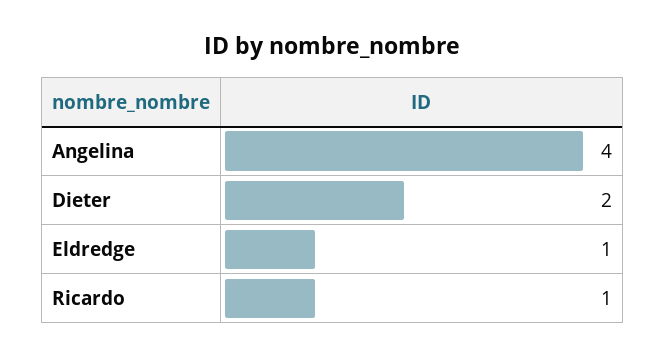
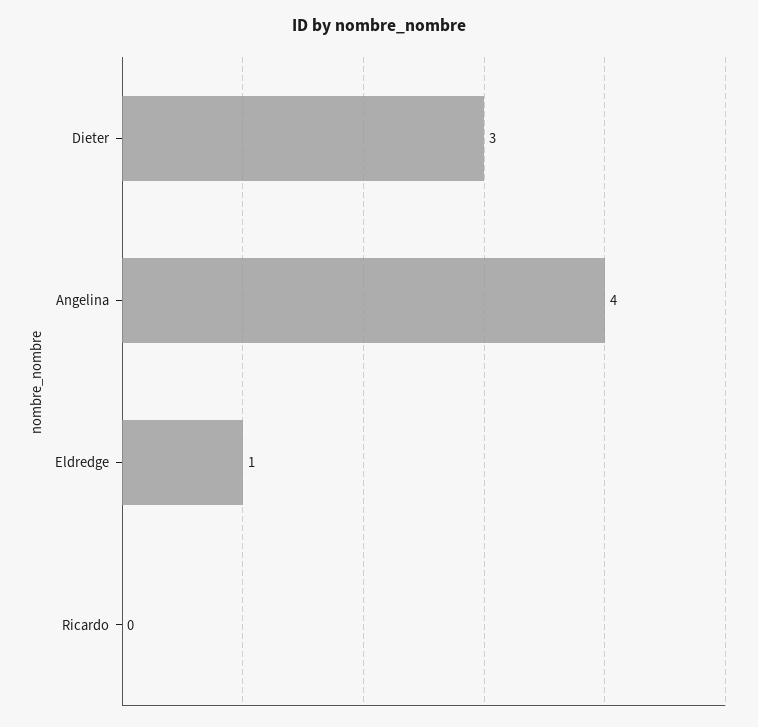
  {
    "Angelina": 4,
-   "Dieter": 2,
+   "Dieter": 3,
    "Eldredge": 1,
-   "Ricardo": 1
+   "Ricardo": 0
  }

